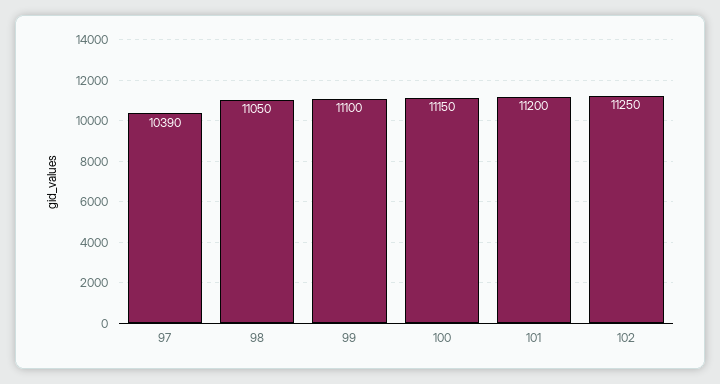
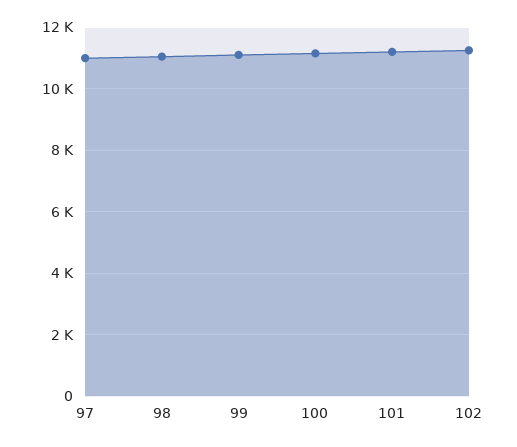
  {
-   "97": 10390,
+   "97": 11000,
    "98": 11050,
    "99": 11100,
    "100": 11150,
    "101": 11200,
    "102": 11250
  }

